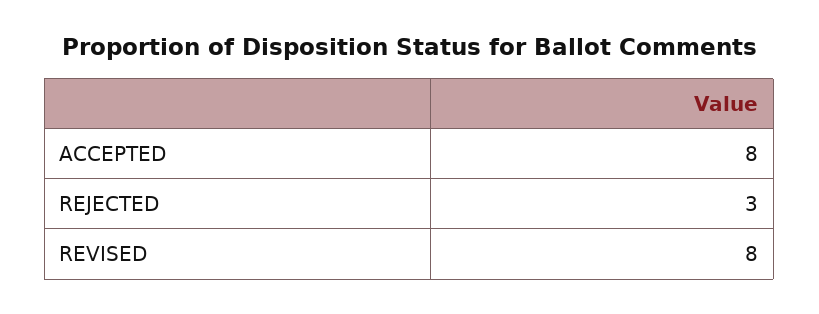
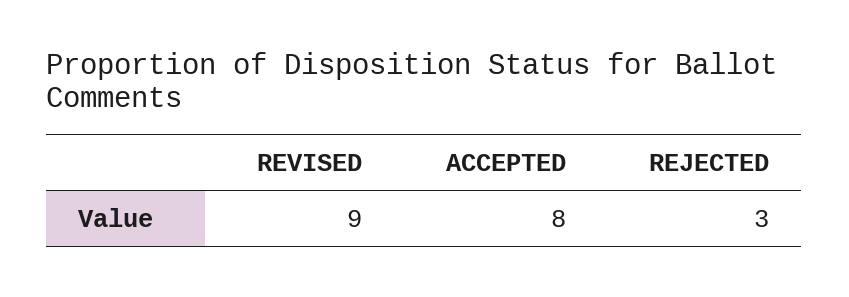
  {
    "ACCEPTED": 8,
    "REJECTED": 3,
-   "REVISED": 8
+   "REVISED": 9
  }

